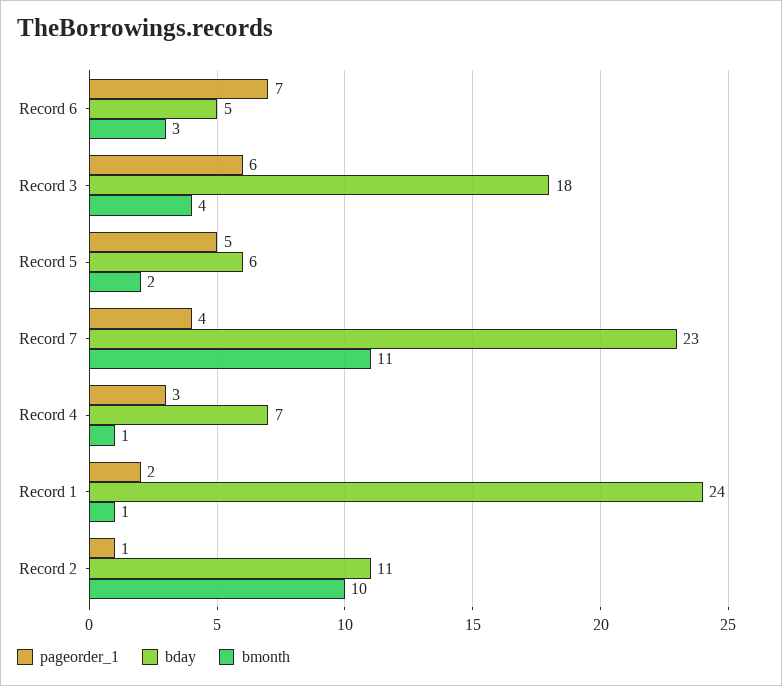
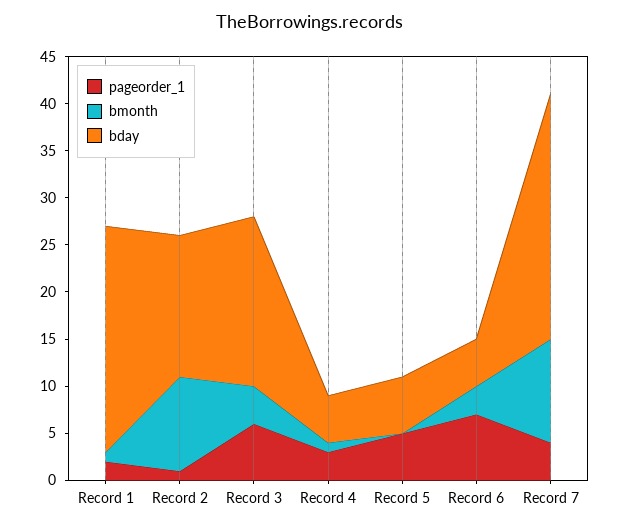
  {
    "pageorder_1": {
      "Record 6": 7,
      "Record 3": 6,
      "Record 5": 5,
      "Record 7": 4,
      "Record 4": 3,
      "Record 1": 2,
      "Record 2": 1
    },
    "bday": {
      "Record 6": 5,
      "Record 3": 18,
      "Record 5": 6,
-     "Record 7": 23,
+     "Record 7": 26,
-     "Record 4": 7,
+     "Record 4": 5,
      "Record 1": 24,
-     "Record 2": 11
+     "Record 2": 15
    },
    "bmonth": {
      "Record 6": 3,
      "Record 3": 4,
-     "Record 5": 2,
+     "Record 5": 0,
      "Record 7": 11,
      "Record 4": 1,
      "Record 1": 1,
      "Record 2": 10
    }
  }

